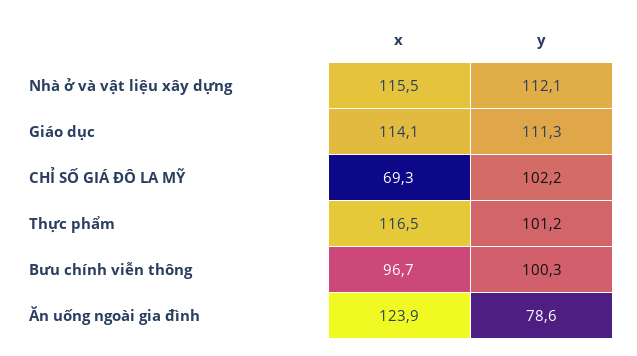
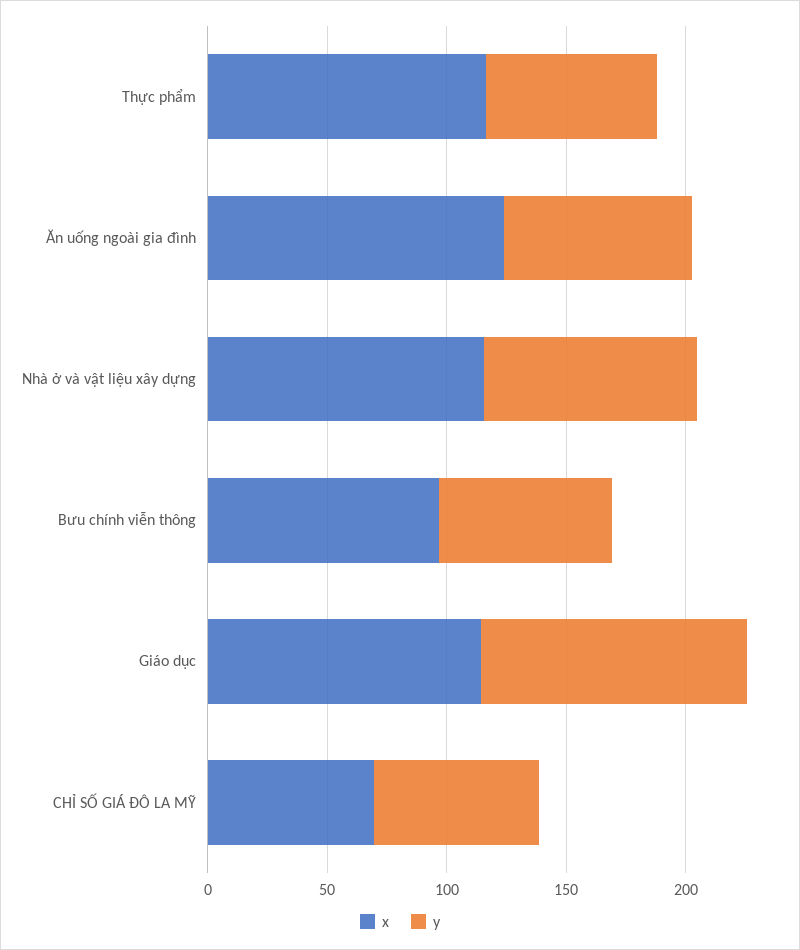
  {
    "x": {
      "Nhà ở và vật liệu xây dựng": 115.5,
      "Giáo dục": 114.1,
      "CHỈ SỐ GIÁ ĐÔ LA MỸ": 69.3,
      "Thực phẩm": 116.5,
      "Bưu chính viễn thông": 96.7,
      "Ăn uống ngoài gia đình": 123.9
    },
    "y": {
-     "Nhà ở và vật liệu xây dựng": 112.1,
+     "Nhà ở và vật liệu xây dựng": 90,
      "Giáo dục": 111.3,
-     "CHỈ SỐ GIÁ ĐÔ LA MỸ": 102.2,
+     "CHỈ SỐ GIÁ ĐÔ LA MỸ": 70,
-     "Thực phẩm": 101.2,
+     "Thực phẩm": 70,
-     "Bưu chính viễn thông": 100.3,
+     "Bưu chính viễn thông": 70,
      "Ăn uống ngoài gia đình": 78.6
    }
  }

